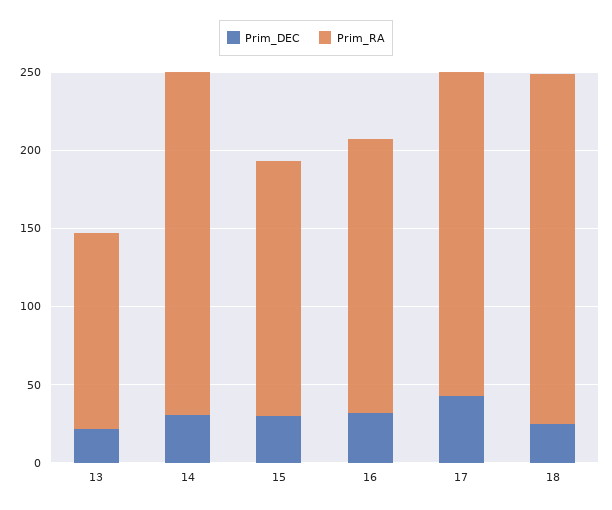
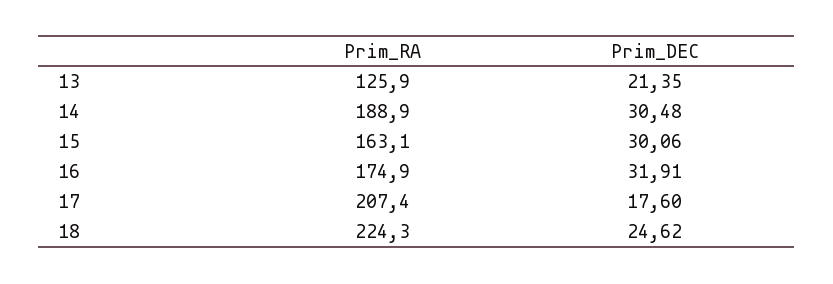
  {
    "Prim_DEC": {
      "13": 21.35,
      "14": 30.48,
      "15": 30.06,
      "16": 31.91,
-     "17": 40,
+     "17": 17.6,
      "18": 24.62
    },
    "Prim_RA": {
      "13": 125.9,
-     "14": 220,
+     "14": 188.9,
      "15": 163.1,
      "16": 174.9,
      "17": 207.4,
      "18": 224.3
    }
  }

